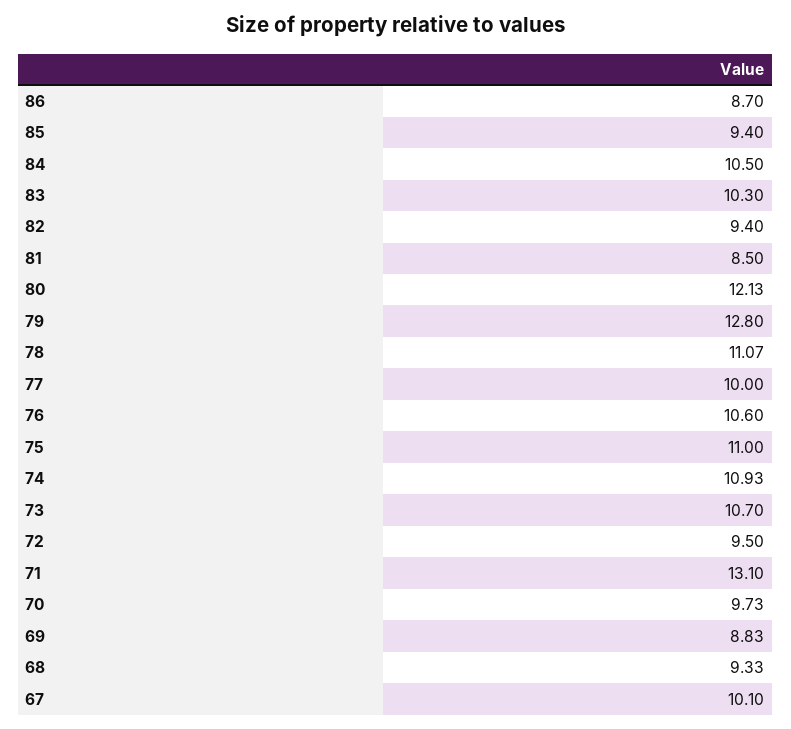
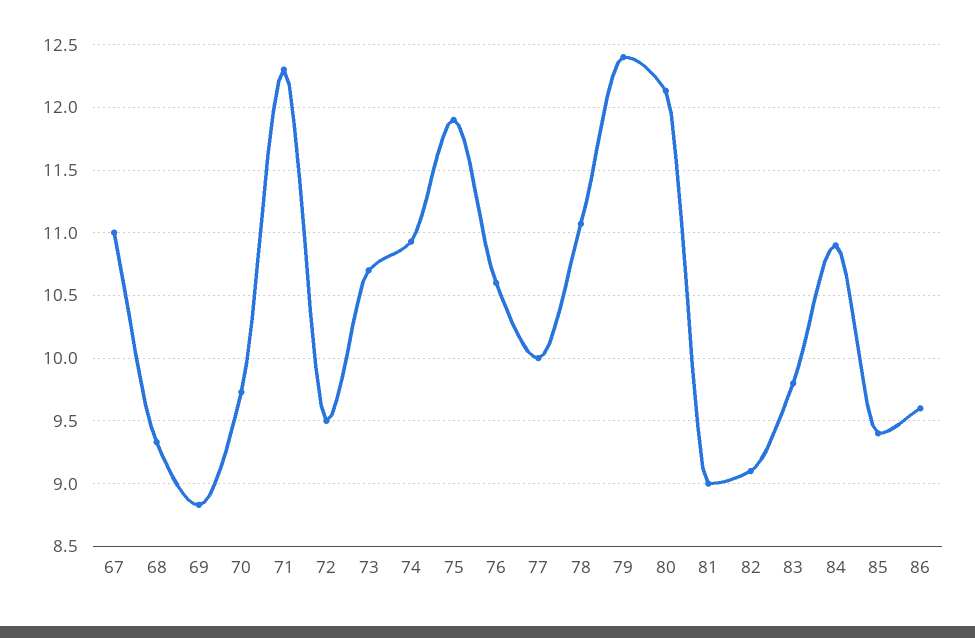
  {
-   "86": 8.7,
+   "86": 9.6,
    "85": 9.4,
-   "84": 10.5,
+   "84": 10.9,
-   "83": 10.3,
+   "83": 9.8,
-   "82": 9.4,
+   "82": 9.1,
-   "81": 8.5,
+   "81": 9,
    "80": 12.13,
-   "79": 12.8,
+   "79": 12.4,
    "78": 11.07,
    "77": 10,
    "76": 10.6,
-   "75": 11,
+   "75": 11.9,
    "74": 10.93,
    "73": 10.7,
    "72": 9.5,
-   "71": 13.1,
+   "71": 12.3,
    "70": 9.73,
    "69": 8.83,
    "68": 9.33,
-   "67": 10.1
+   "67": 11
  }

